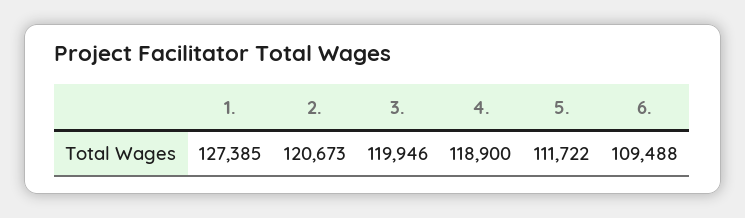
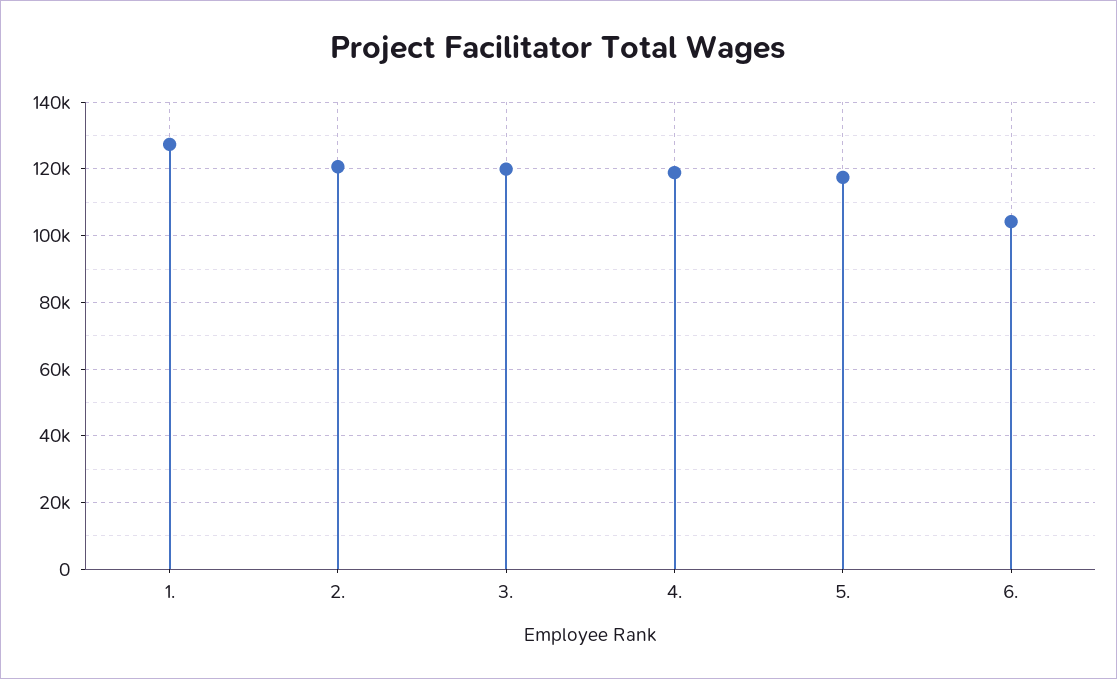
  {
    "1.": 127385,
    "2.": 120673,
    "3.": 119946,
    "4.": 118900,
-   "5.": 111722,
+   "5.": 118000,
-   "6.": 109488
+   "6.": 104000
  }

